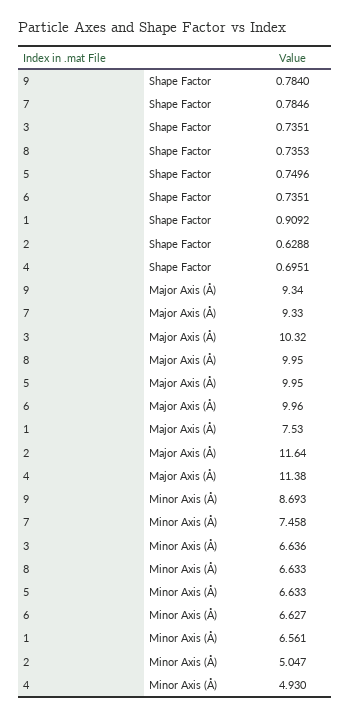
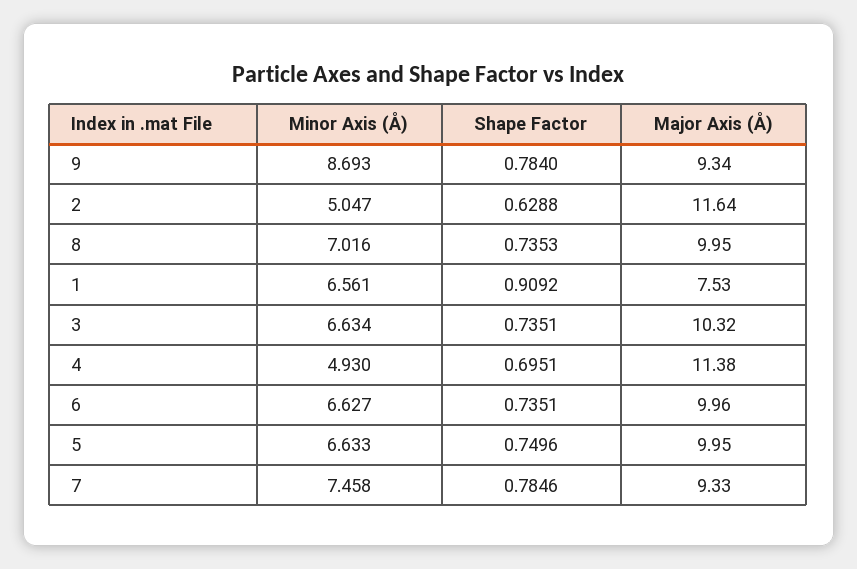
  {
    "9": {
      "Shape Factor": 0.784,
      "Major Axis (Å)": 9.34,
      "Minor Axis (Å)": 8.693
    },
    "7": {
      "Shape Factor": 0.7846,
      "Major Axis (Å)": 9.33,
      "Minor Axis (Å)": 7.458
    },
    "3": {
      "Shape Factor": 0.7351,
      "Major Axis (Å)": 10.32,
-     "Minor Axis (Å)": 6.636
+     "Minor Axis (Å)": 6.634
    },
    "8": {
      "Shape Factor": 0.7353,
      "Major Axis (Å)": 9.95,
-     "Minor Axis (Å)": 6.633
+     "Minor Axis (Å)": 7.016
    },
    "5": {
      "Shape Factor": 0.7496,
      "Major Axis (Å)": 9.95,
      "Minor Axis (Å)": 6.633
    },
    "6": {
      "Shape Factor": 0.7351,
      "Major Axis (Å)": 9.96,
      "Minor Axis (Å)": 6.627
    },
    "1": {
      "Shape Factor": 0.9092,
      "Major Axis (Å)": 7.53,
      "Minor Axis (Å)": 6.561
    },
    "2": {
      "Shape Factor": 0.6288,
      "Major Axis (Å)": 11.64,
      "Minor Axis (Å)": 5.047
    },
    "4": {
      "Shape Factor": 0.6951,
      "Major Axis (Å)": 11.38,
      "Minor Axis (Å)": 4.93
    }
  }

